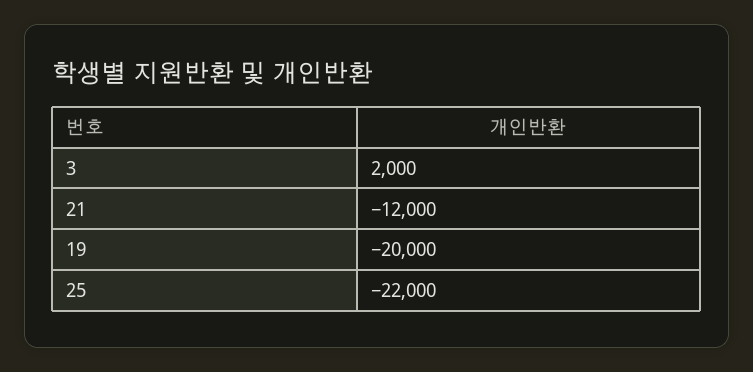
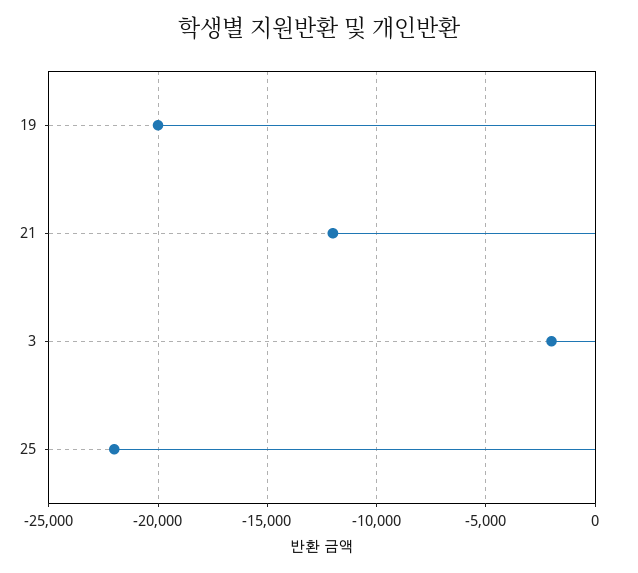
  {
-   "3": 2000,
+   "3": -2000,
    "21": -12000,
    "19": -20000,
    "25": -22000
  }

